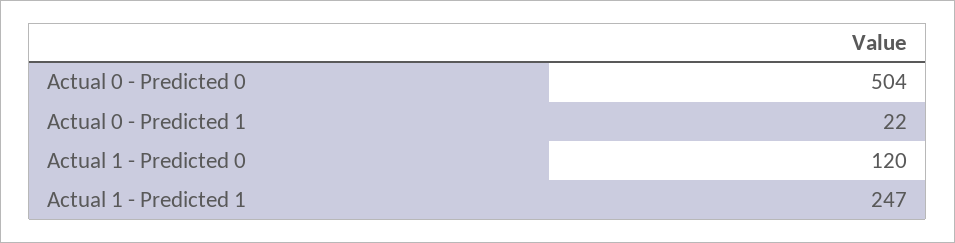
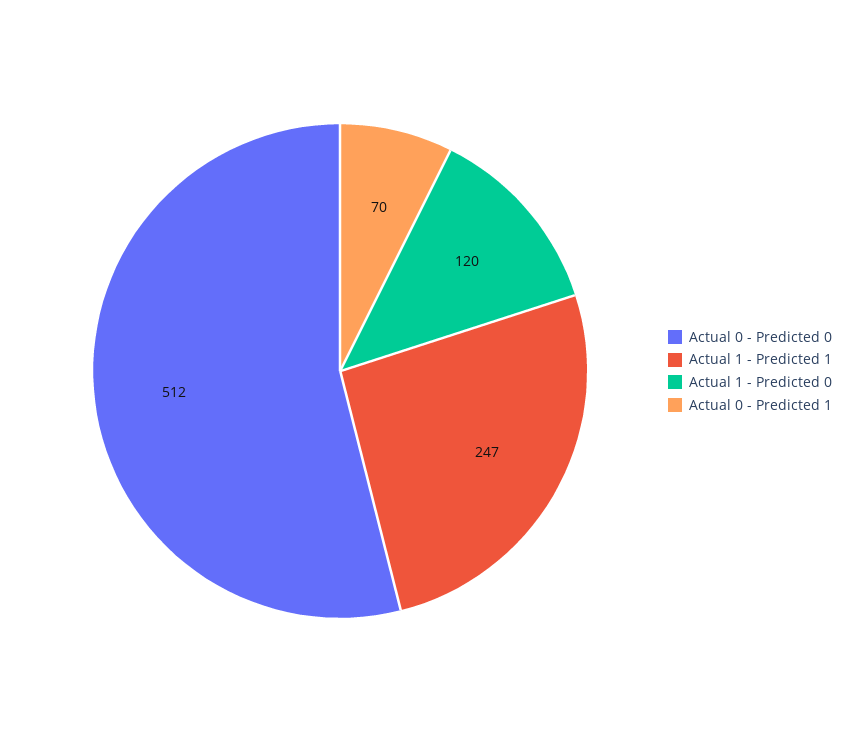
  {
-   "Actual 0 - Predicted 0": 504,
+   "Actual 0 - Predicted 0": 512,
-   "Actual 0 - Predicted 1": 22,
+   "Actual 0 - Predicted 1": 70,
    "Actual 1 - Predicted 0": 120,
    "Actual 1 - Predicted 1": 247
  }

